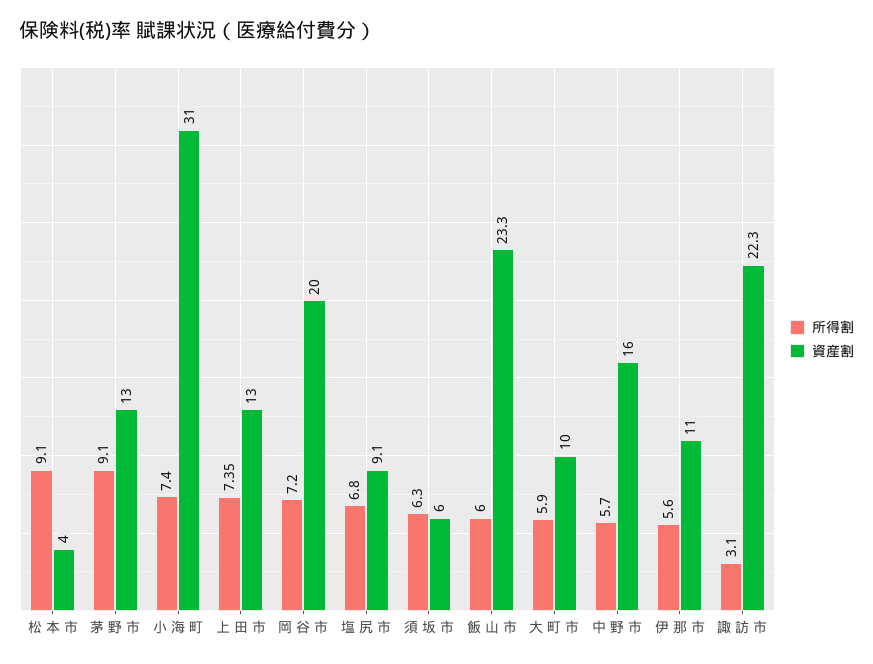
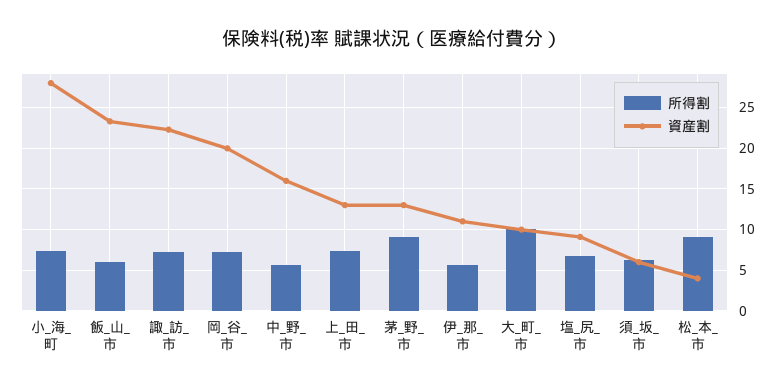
  {
    "所得割": {
      "松 本 市": 9.1,
      "茅 野 市": 9.1,
      "小 海 町": 7.4,
      "上 田 市": 7.35,
      "岡 谷 市": 7.2,
      "塩 尻 市": 6.8,
      "須 坂 市": 6.3,
      "飯 山 市": 6,
-     "大 町 市": 5.9,
+     "大 町 市": 10,
      "中 野 市": 5.7,
      "伊 那 市": 5.6,
-     "諏 訪 市": 3.1
+     "諏 訪 市": 7
    },
    "資産割": {
      "松 本 市": 4,
      "茅 野 市": 13,
-     "小 海 町": 31,
+     "小 海 町": 28,
      "上 田 市": 13,
      "岡 谷 市": 20,
      "塩 尻 市": 9.1,
      "須 坂 市": 6,
      "飯 山 市": 23.3,
      "大 町 市": 10,
      "中 野 市": 16,
      "伊 那 市": 11,
      "諏 訪 市": 22.3
    }
  }

